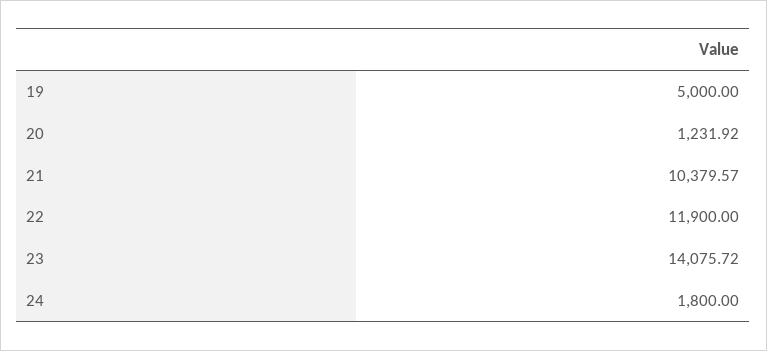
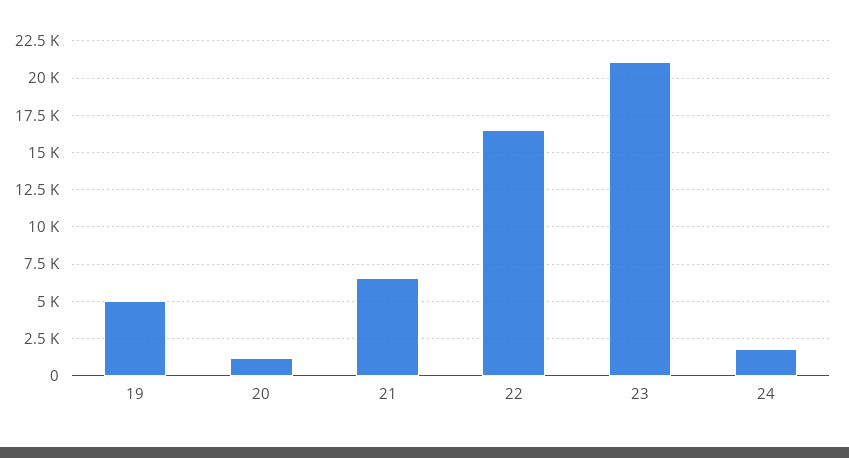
  {
    "19": 5000,
    "20": 1231.92,
-   "21": 10379.57,
+   "21": 6500,
-   "22": 11900,
+   "22": 16500,
-   "23": 14075.72,
+   "23": 21000,
    "24": 1800
  }

